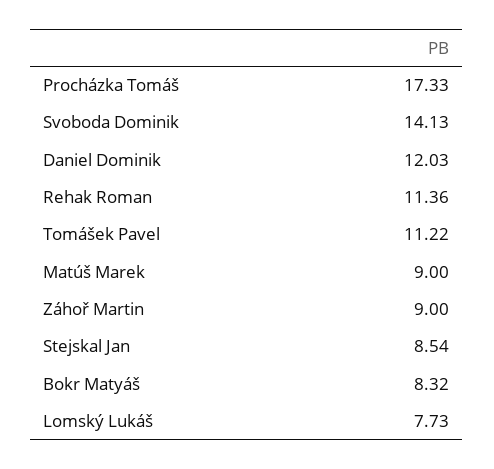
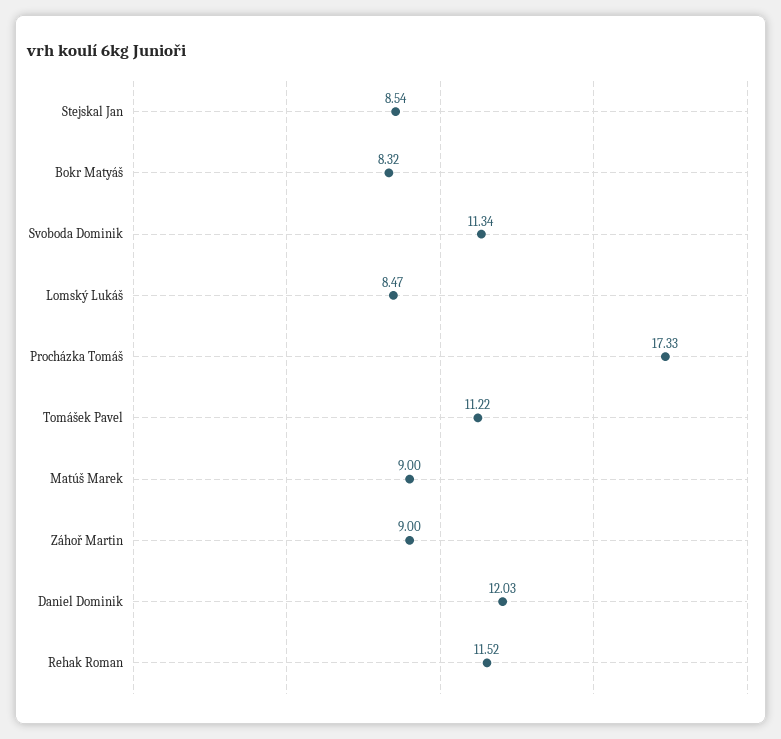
  {
    "Procházka Tomáš": 17.33,
-   "Svoboda Dominik": 14.13,
+   "Svoboda Dominik": 11.34,
    "Daniel Dominik": 12.03,
-   "Rehak Roman": 11.36,
+   "Rehak Roman": 11.52,
    "Tomášek Pavel": 11.22,
    "Matúš Marek": 9,
    "Záhoř Martin": 9,
    "Stejskal Jan": 8.54,
    "Bokr Matyáš": 8.32,
-   "Lomský Lukáš": 7.73
+   "Lomský Lukáš": 8.47
  }

